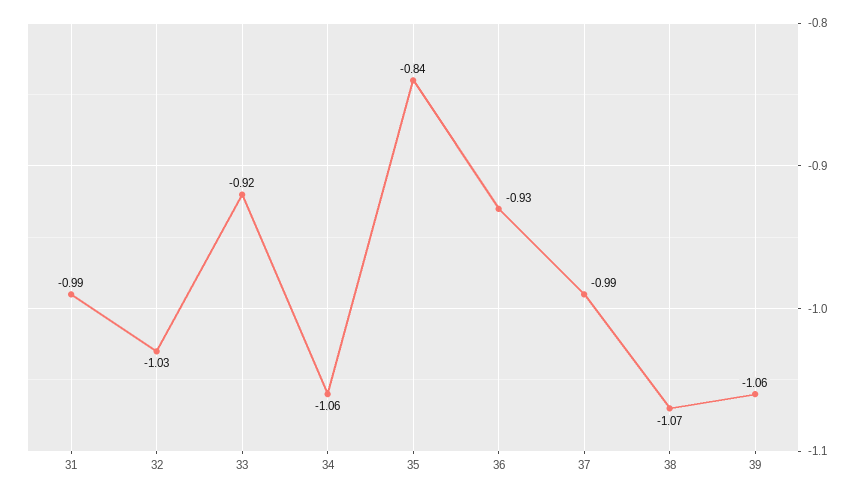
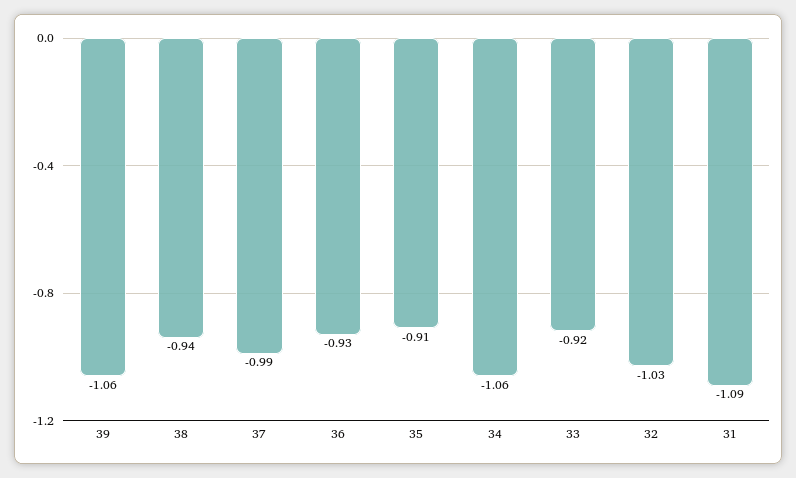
  {
-   "31": -0.99,
+   "31": -1.09,
    "32": -1.03,
    "33": -0.92,
    "34": -1.06,
-   "35": -0.84,
+   "35": -0.91,
    "36": -0.93,
    "37": -0.99,
-   "38": -1.07,
+   "38": -0.94,
    "39": -1.06
  }

